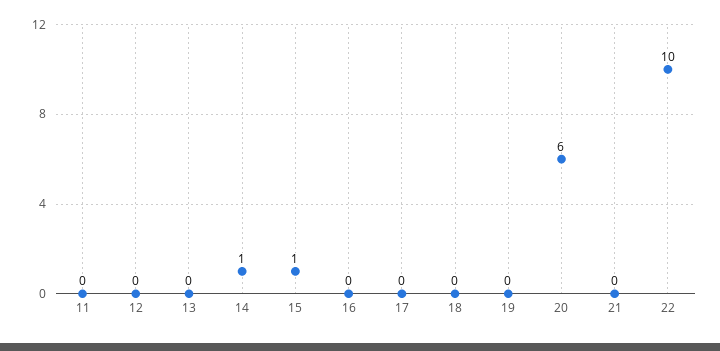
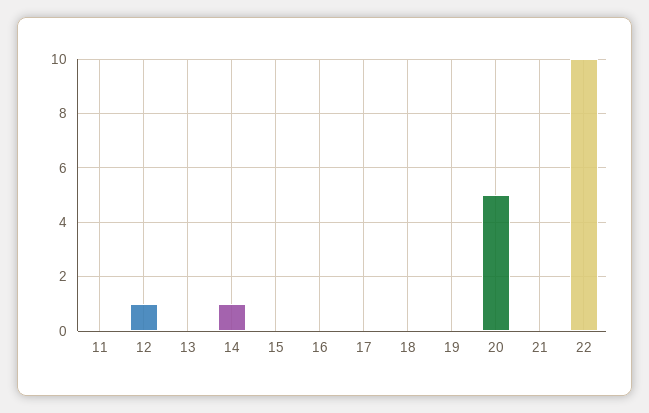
  {
    "11": 0,
-   "12": 0,
+   "12": 1,
    "13": 0,
    "14": 1,
-   "15": 1,
+   "15": 0,
    "16": 0,
    "17": 0,
    "18": 0,
    "19": 0,
-   "20": 6,
+   "20": 5,
    "21": 0,
    "22": 10
  }

